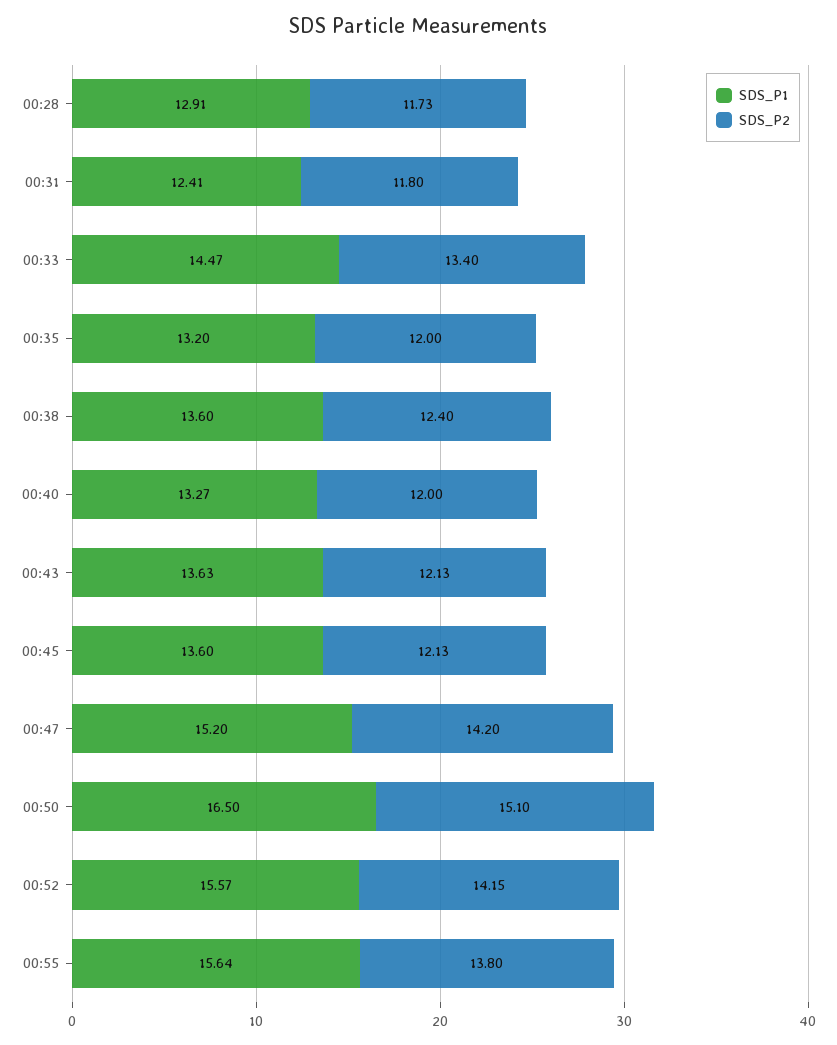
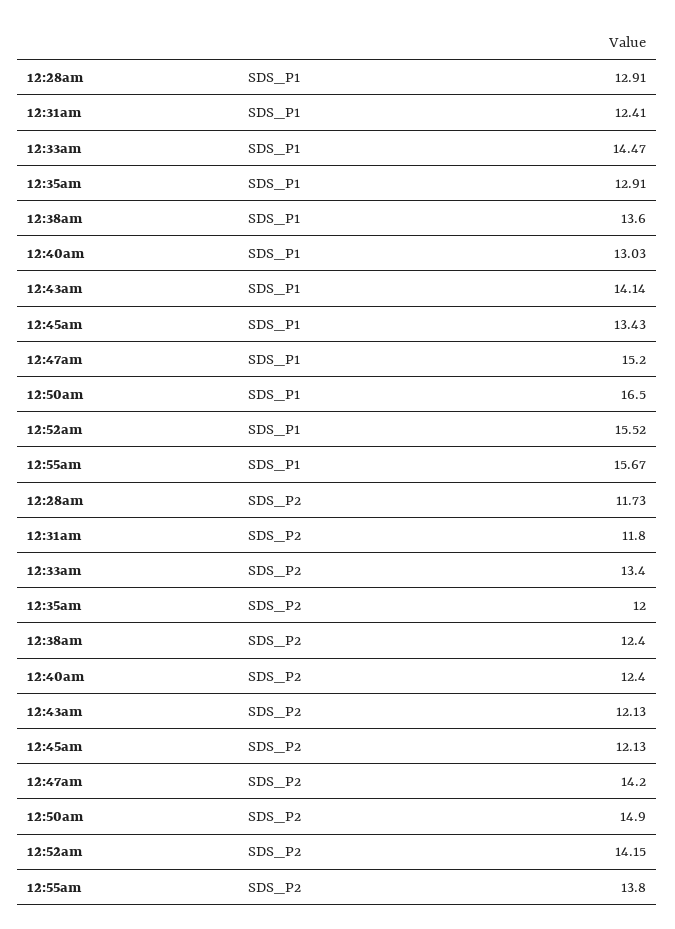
  {
    "SDS_P1": {
      "00:28": 12.91,
      "00:31": 12.41,
      "00:33": 14.47,
-     "00:35": 13.2,
+     "00:35": 12.91,
      "00:38": 13.6,
-     "00:40": 13.27,
+     "00:40": 13.03,
-     "00:43": 13.63,
+     "00:43": 14.14,
-     "00:45": 13.6,
+     "00:45": 13.43,
      "00:47": 15.2,
      "00:50": 16.5,
-     "00:52": 15.57,
+     "00:52": 15.52,
-     "00:55": 15.64
+     "00:55": 15.67
    },
    "SDS_P2": {
      "00:28": 11.73,
      "00:31": 11.8,
      "00:33": 13.4,
      "00:35": 12,
      "00:38": 12.4,
-     "00:40": 12,
+     "00:40": 12.4,
      "00:43": 12.13,
      "00:45": 12.13,
      "00:47": 14.2,
-     "00:50": 15.1,
+     "00:50": 14.9,
      "00:52": 14.15,
      "00:55": 13.8
    }
  }

